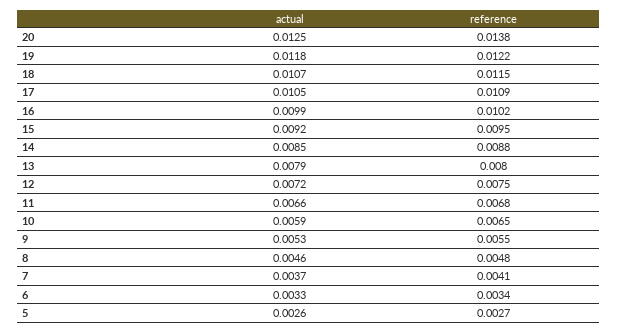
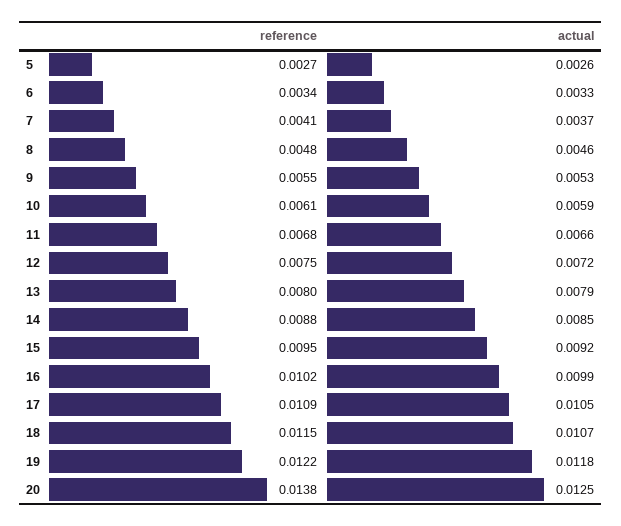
  {
    "actual": {
      "20": 0.0125,
      "19": 0.0118,
      "18": 0.0107,
      "17": 0.0105,
      "16": 0.0099,
      "15": 0.0092,
      "14": 0.0085,
      "13": 0.0079,
      "12": 0.0072,
      "11": 0.0066,
      "10": 0.0059,
      "9": 0.0053,
      "8": 0.0046,
      "7": 0.0037,
      "6": 0.0033,
      "5": 0.0026
    },
    "reference": {
      "20": 0.0138,
      "19": 0.0122,
      "18": 0.0115,
      "17": 0.0109,
      "16": 0.0102,
      "15": 0.0095,
      "14": 0.0088,
      "13": 0.008,
      "12": 0.0075,
      "11": 0.0068,
-     "10": 0.0065,
+     "10": 0.0061,
      "9": 0.0055,
      "8": 0.0048,
      "7": 0.0041,
      "6": 0.0034,
      "5": 0.0027
    }
  }

